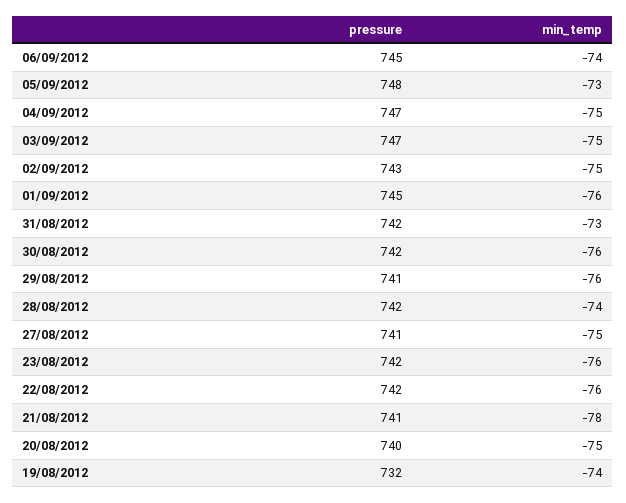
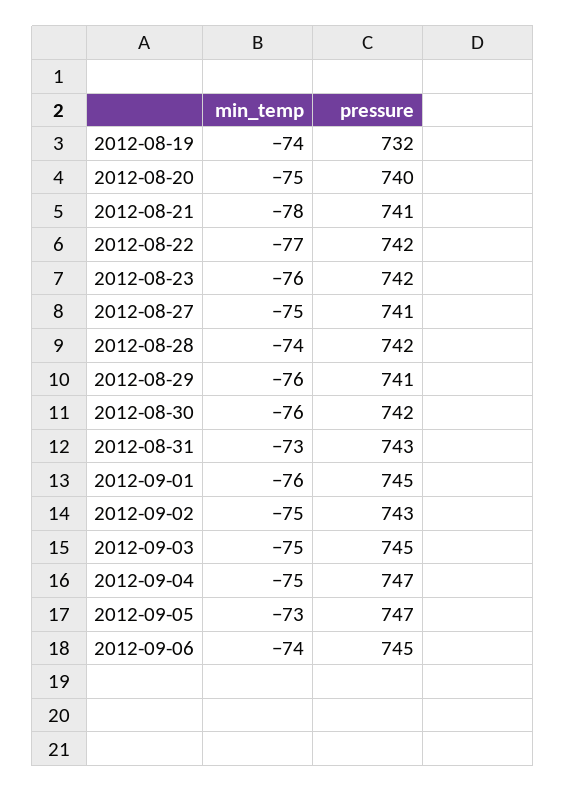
  {
    "pressure": {
      "06/09/2012": 745,
-     "05/09/2012": 748,
+     "05/09/2012": 747,
      "04/09/2012": 747,
-     "03/09/2012": 747,
+     "03/09/2012": 745,
      "02/09/2012": 743,
      "01/09/2012": 745,
-     "31/08/2012": 742,
+     "31/08/2012": 743,
      "30/08/2012": 742,
      "29/08/2012": 741,
      "28/08/2012": 742,
      "27/08/2012": 741,
      "23/08/2012": 742,
      "22/08/2012": 742,
      "21/08/2012": 741,
      "20/08/2012": 740,
      "19/08/2012": 732
    },
    "min_temp": {
      "06/09/2012": -74,
      "05/09/2012": -73,
      "04/09/2012": -75,
      "03/09/2012": -75,
      "02/09/2012": -75,
      "01/09/2012": -76,
      "31/08/2012": -73,
      "30/08/2012": -76,
      "29/08/2012": -76,
      "28/08/2012": -74,
      "27/08/2012": -75,
      "23/08/2012": -76,
-     "22/08/2012": -76,
+     "22/08/2012": -77,
      "21/08/2012": -78,
      "20/08/2012": -75,
      "19/08/2012": -74
    }
  }

